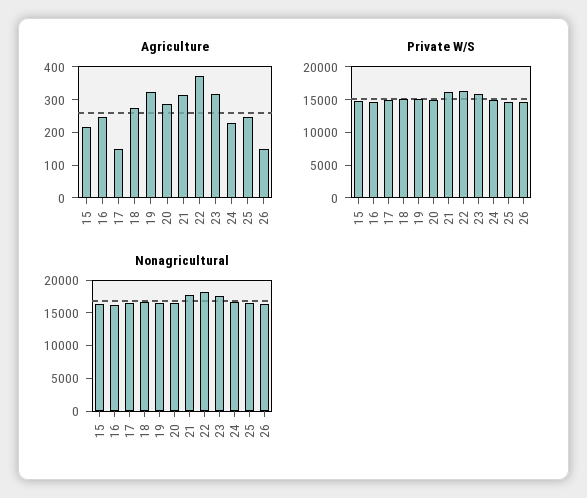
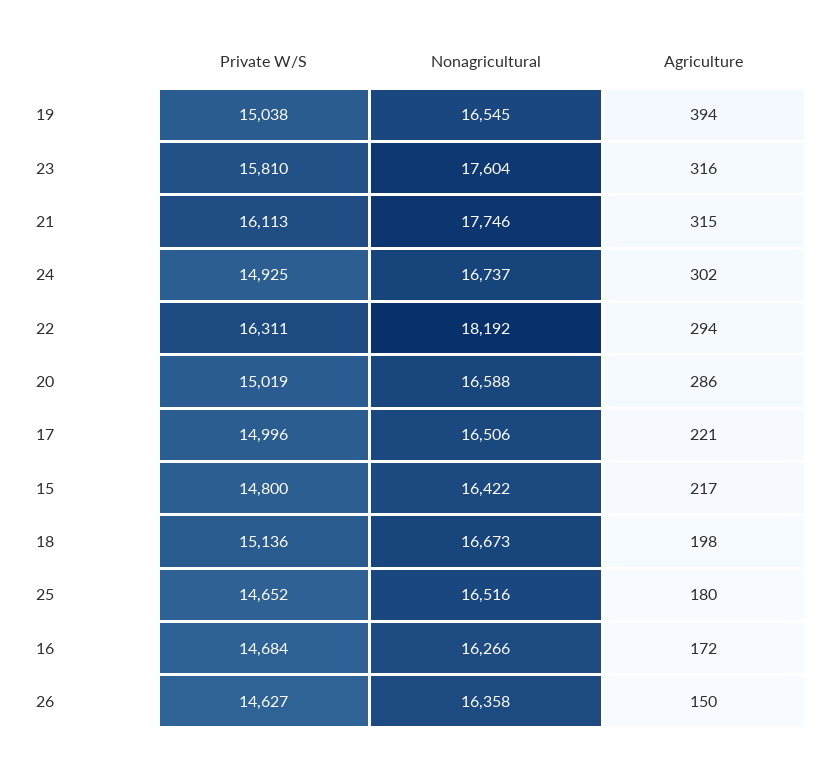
  {
    "Agriculture": {
      "15": 217,
-     "16": 250,
+     "16": 172,
-     "17": 150,
+     "17": 221,
-     "18": 275,
+     "18": 198,
-     "19": 325,
+     "19": 394,
      "20": 286,
      "21": 315,
-     "22": 375,
+     "22": 294,
      "23": 316,
-     "24": 225,
+     "24": 302,
-     "25": 250,
+     "25": 180,
      "26": 150
    },
    "Private W/S": {
      "15": 14800,
      "16": 14684,
      "17": 14996,
      "18": 15136,
      "19": 15038,
      "20": 15019,
      "21": 16113,
      "22": 16311,
      "23": 15810,
      "24": 14925,
      "25": 14652,
      "26": 14627
    },
    "Nonagricultural": {
      "15": 16422,
      "16": 16266,
      "17": 16506,
      "18": 16673,
      "19": 16545,
      "20": 16588,
      "21": 17746,
      "22": 18192,
      "23": 17604,
      "24": 16737,
      "25": 16516,
      "26": 16358
    }
  }

